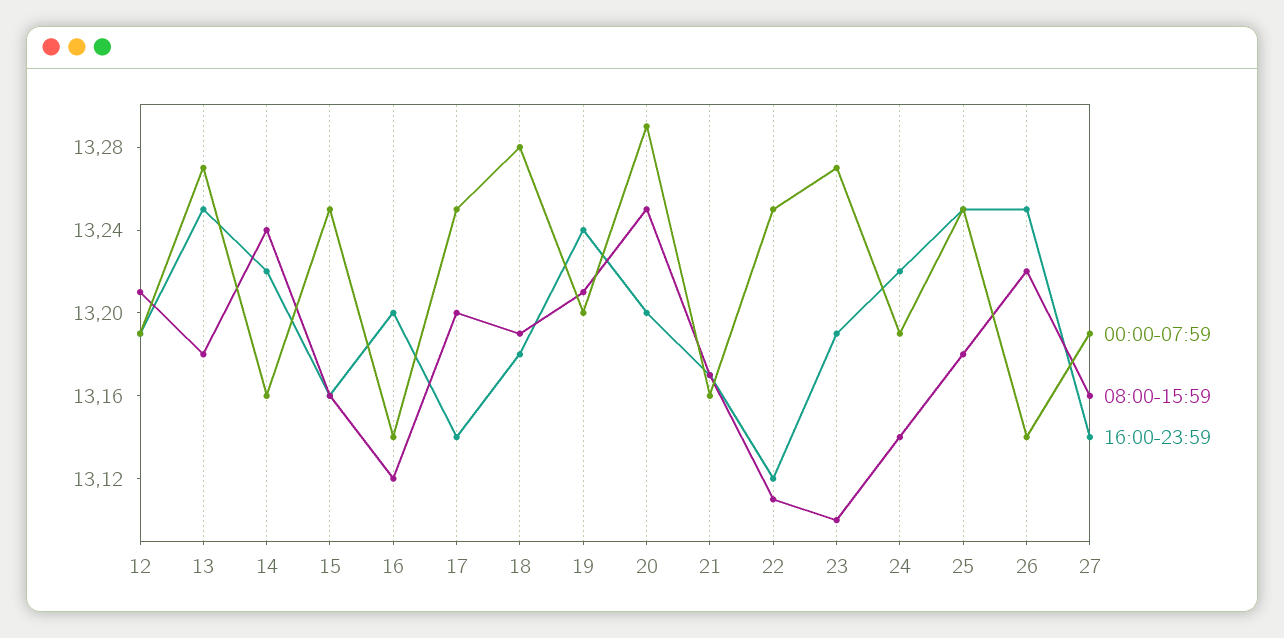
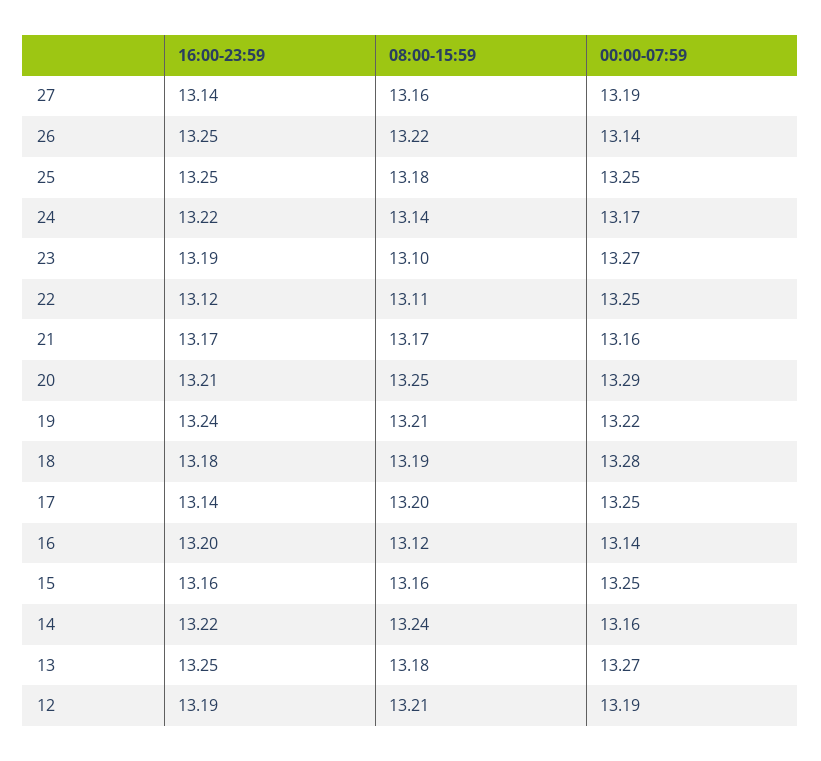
  {
    "00:00-07:59": {
      "12": 13.19,
      "13": 13.27,
      "14": 13.16,
      "15": 13.25,
      "16": 13.14,
      "17": 13.25,
      "18": 13.28,
-     "19": 13.2,
+     "19": 13.22,
      "20": 13.29,
      "21": 13.16,
      "22": 13.25,
      "23": 13.27,
-     "24": 13.19,
+     "24": 13.17,
      "25": 13.25,
      "26": 13.14,
      "27": 13.19
    },
    "08:00-15:59": {
      "12": 13.21,
      "13": 13.18,
      "14": 13.24,
      "15": 13.16,
      "16": 13.12,
      "17": 13.2,
      "18": 13.19,
      "19": 13.21,
      "20": 13.25,
      "21": 13.17,
      "22": 13.11,
      "23": 13.1,
      "24": 13.14,
      "25": 13.18,
      "26": 13.22,
      "27": 13.16
    },
    "16:00-23:59": {
      "12": 13.19,
      "13": 13.25,
      "14": 13.22,
      "15": 13.16,
      "16": 13.2,
      "17": 13.14,
      "18": 13.18,
      "19": 13.24,
-     "20": 13.2,
+     "20": 13.21,
      "21": 13.17,
      "22": 13.12,
      "23": 13.19,
      "24": 13.22,
      "25": 13.25,
      "26": 13.25,
      "27": 13.14
    }
  }

